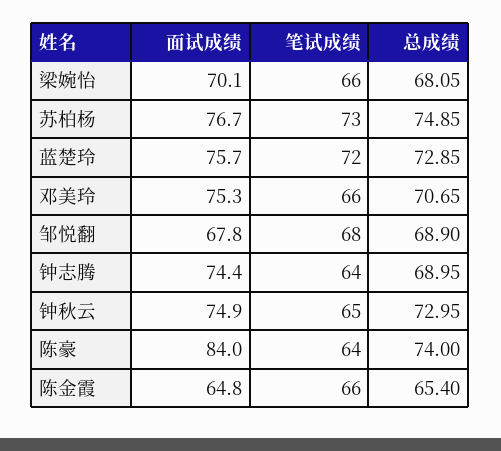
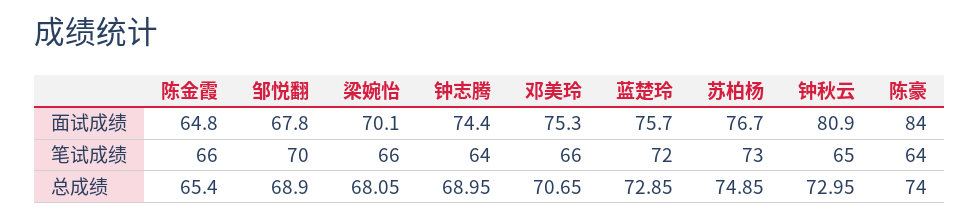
  {
    "面试成绩": {
      "梁婉怡": 70.1,
      "苏柏杨": 76.7,
      "蓝楚玲": 75.7,
      "邓美玲": 75.3,
      "邹悦翻": 67.8,
      "钟志腾": 74.4,
-     "钟秋云": 74.9,
+     "钟秋云": 80.9,
      "陈豪": 84,
      "陈金霞": 64.8
    },
    "笔试成绩": {
      "梁婉怡": 66,
      "苏柏杨": 73,
      "蓝楚玲": 72,
      "邓美玲": 66,
-     "邹悦翻": 68,
+     "邹悦翻": 70,
      "钟志腾": 64,
      "钟秋云": 65,
      "陈豪": 64,
      "陈金霞": 66
    },
    "总成绩": {
      "梁婉怡": 68.05,
      "苏柏杨": 74.85,
      "蓝楚玲": 72.85,
      "邓美玲": 70.65,
      "邹悦翻": 68.9,
      "钟志腾": 68.95,
      "钟秋云": 72.95,
      "陈豪": 74,
      "陈金霞": 65.4
    }
  }

